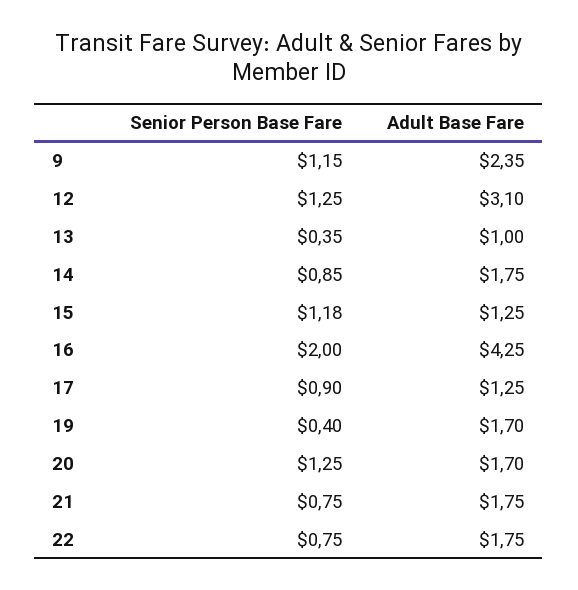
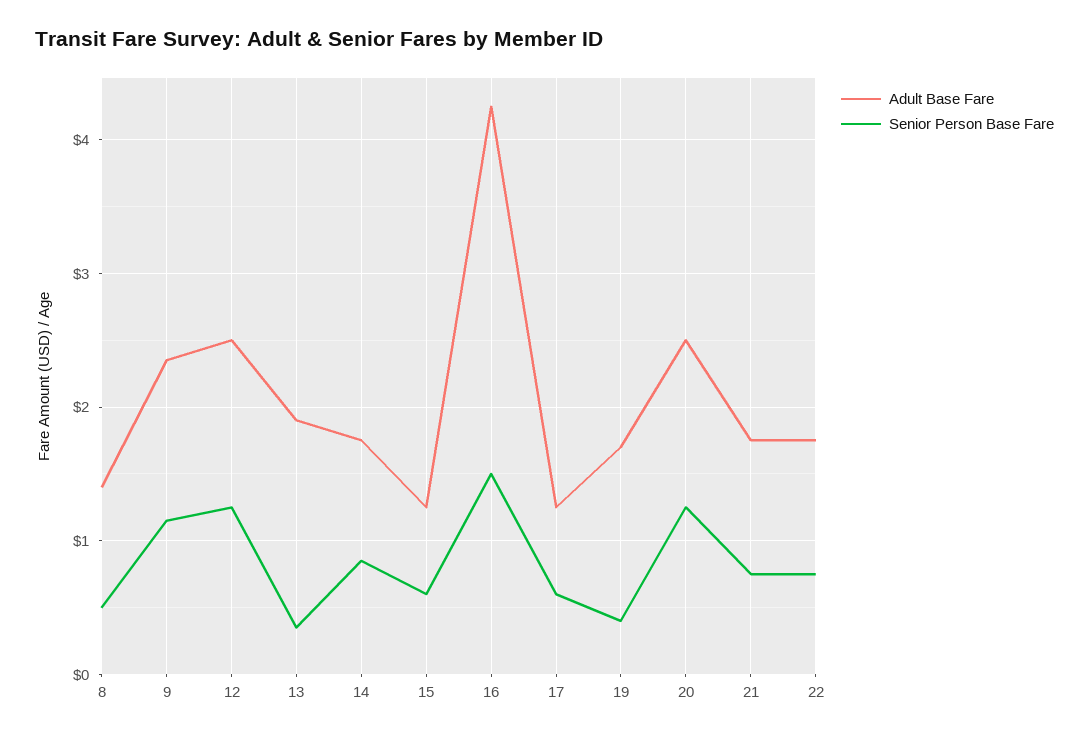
  {
    "Senior Person Base Fare": {
      "9": 1.15,
      "12": 1.25,
      "13": 0.35,
      "14": 0.85,
-     "15": 1.18,
+     "15": 0.6,
-     "16": 2,
+     "16": 1.5,
-     "17": 0.9,
+     "17": 0.6,
      "19": 0.4,
      "20": 1.25,
      "21": 0.75,
-     "22": 0.75
+     "22": 0.75,
+     "8": 0.5
    },
    "Adult Base Fare": {
      "9": 2.35,
-     "12": 3.1,
+     "12": 2.5,
-     "13": 1,
+     "13": 1.9,
      "14": 1.75,
      "15": 1.25,
      "16": 4.25,
      "17": 1.25,
      "19": 1.7,
-     "20": 1.7,
+     "20": 2.5,
      "21": 1.75,
-     "22": 1.75
+     "22": 1.75,
+     "8": 1.4
    }
  }

